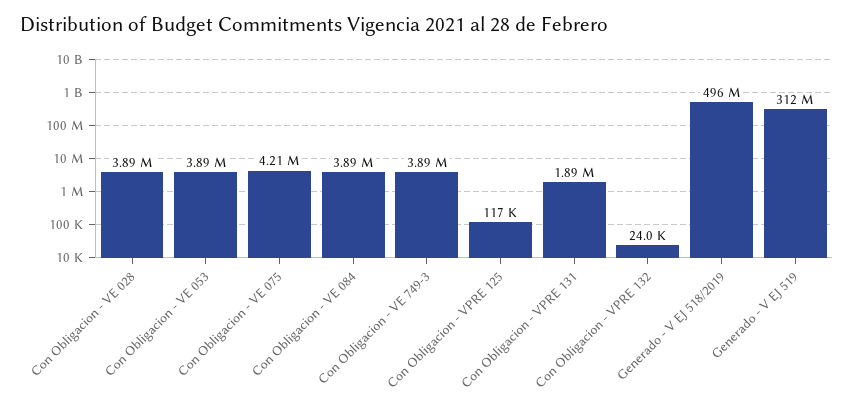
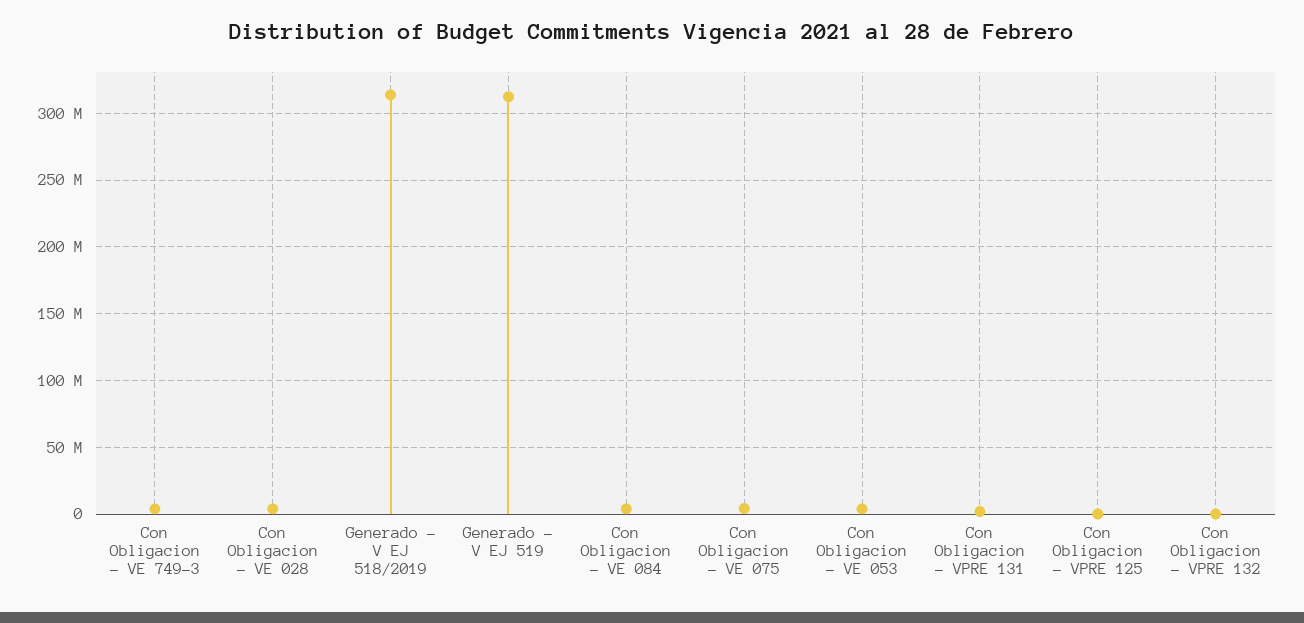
  {
    "Con Obligacion - VE 028": 3890000,
    "Con Obligacion - VE 053": 3890000,
    "Con Obligacion - VE 075": 4210000,
    "Con Obligacion - VE 084": 3890000,
    "Con Obligacion - VE 749-3": 3890000,
    "Con Obligacion - VPRE 125": 117000,
    "Con Obligacion - VPRE 131": 1890000,
    "Con Obligacion - VPRE 132": 24000,
-   "Generado - V EJ 518/2019": 496000000,
+   "Generado - V EJ 518/2019": 315000000,
    "Generado - V EJ 519": 312000000
  }

